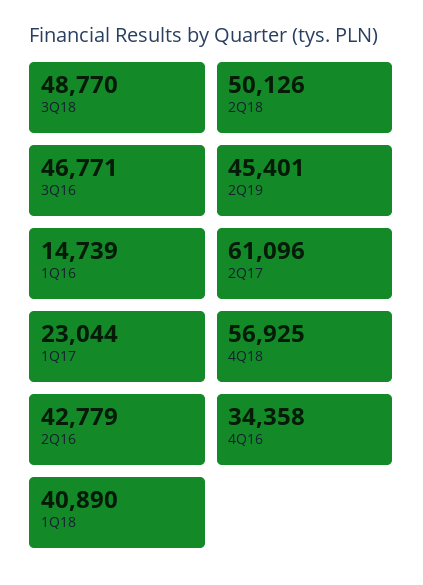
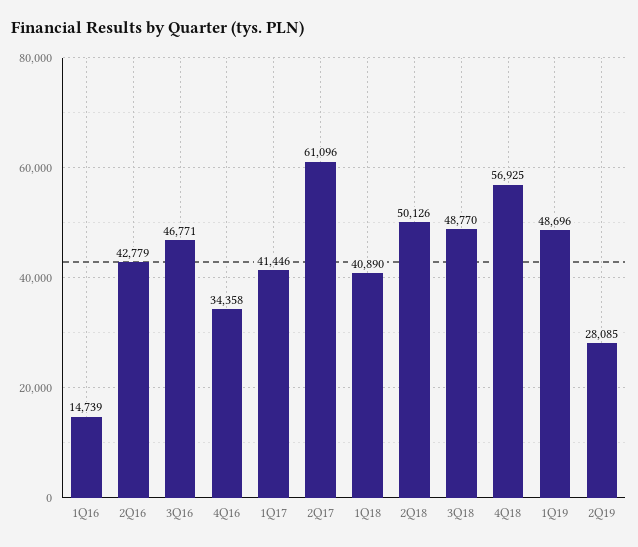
  {
    "3Q18": 48770,
    "2Q18": 50126,
    "3Q16": 46771,
-   "2Q19": 45401,
+   "2Q19": 28085,
    "1Q16": 14739,
    "2Q17": 61096,
-   "1Q17": 23044,
+   "1Q17": 41446,
    "4Q18": 56925,
    "2Q16": 42779,
    "4Q16": 34358,
-   "1Q18": 40890
+   "1Q18": 40890,
+   "1Q19": 48696
  }

